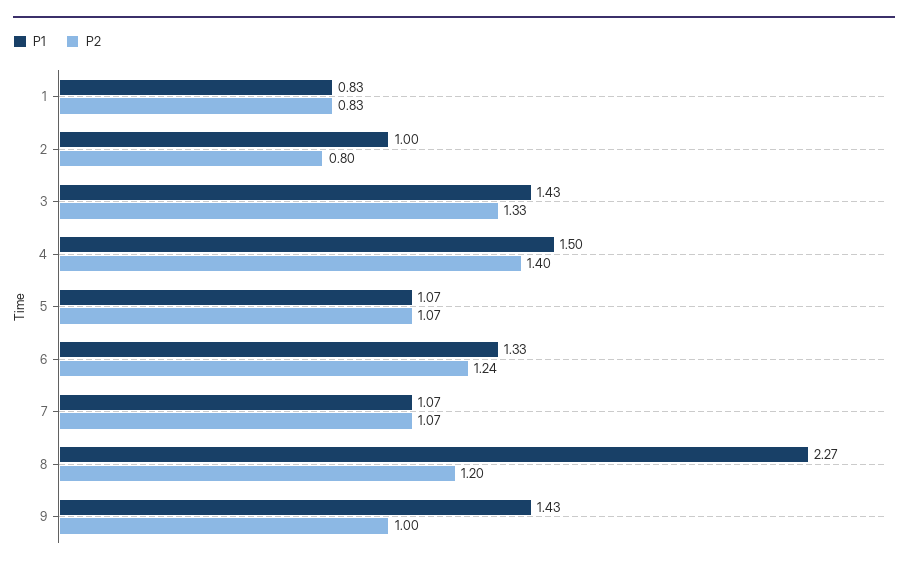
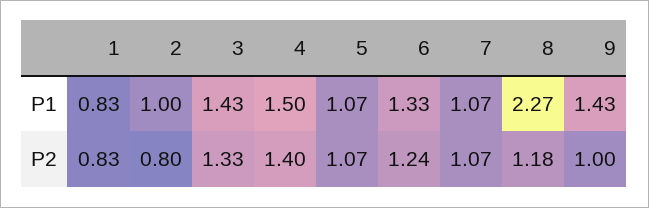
  {
    "P1": {
      "1": 0.83,
      "2": 1,
      "3": 1.43,
      "4": 1.5,
      "5": 1.07,
      "6": 1.33,
      "7": 1.07,
      "8": 2.27,
      "9": 1.43
    },
    "P2": {
      "1": 0.83,
      "2": 0.8,
      "3": 1.33,
      "4": 1.4,
      "5": 1.07,
      "6": 1.24,
      "7": 1.07,
-     "8": 1.2,
+     "8": 1.18,
      "9": 1
    }
  }

